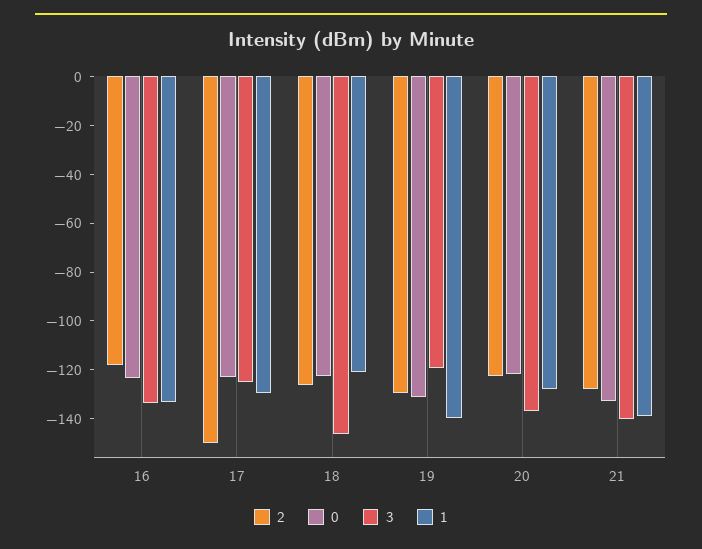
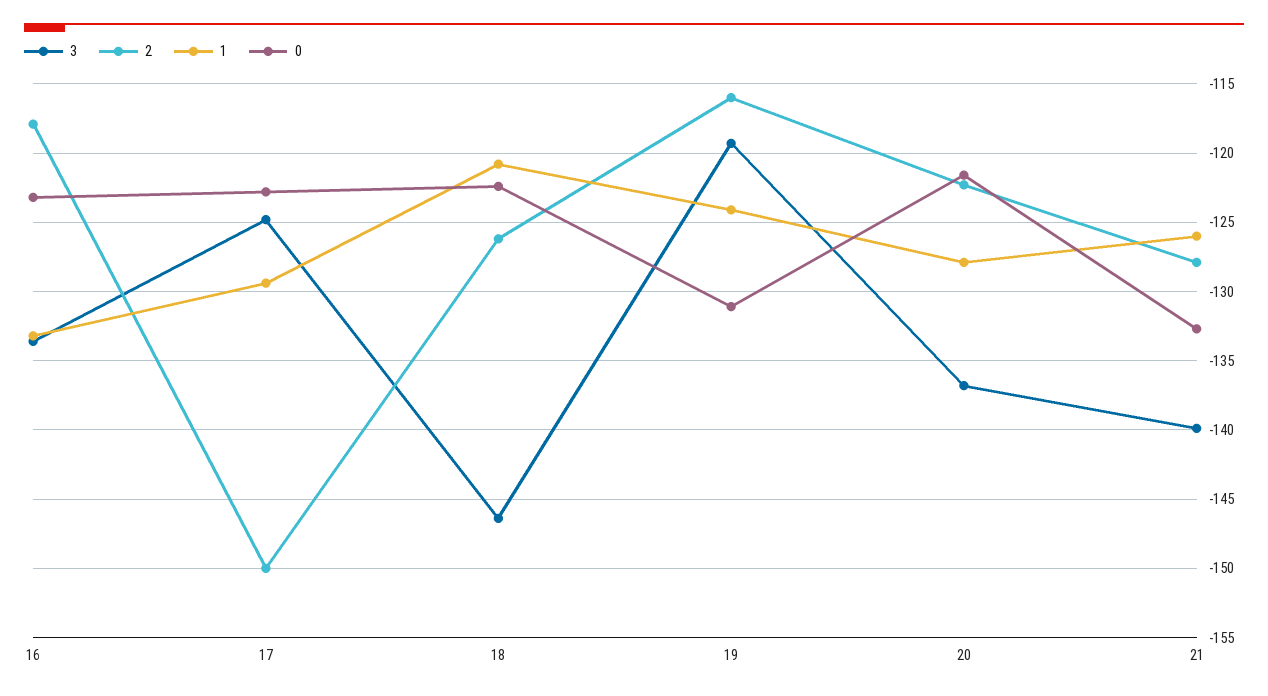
  {
    "2": {
      "16": -118,
      "17": -150,
      "18": -126,
-     "19": -130,
+     "19": -116,
      "20": -122.5,
      "21": -128
    },
    "0": {
      "16": -123,
      "17": -123,
      "18": -122.5,
      "19": -131,
      "20": -121.5,
      "21": -132.5
    },
    "3": {
      "16": -133.5,
      "17": -125,
      "18": -146.5,
      "19": -119.5,
      "20": -137,
      "21": -140
    },
    "1": {
      "16": -133,
      "17": -129.5,
      "18": -121,
-     "19": -140,
+     "19": -124,
      "20": -128,
-     "21": -140
+     "21": -126
    }
  }

